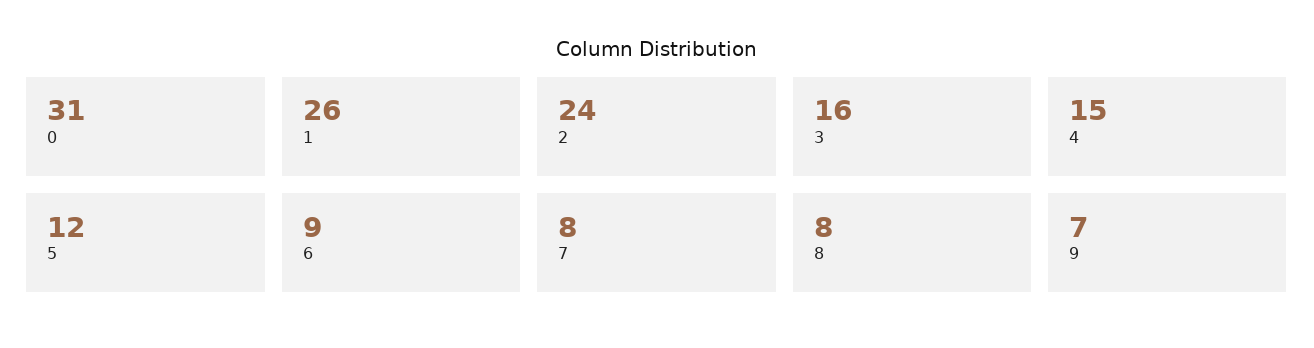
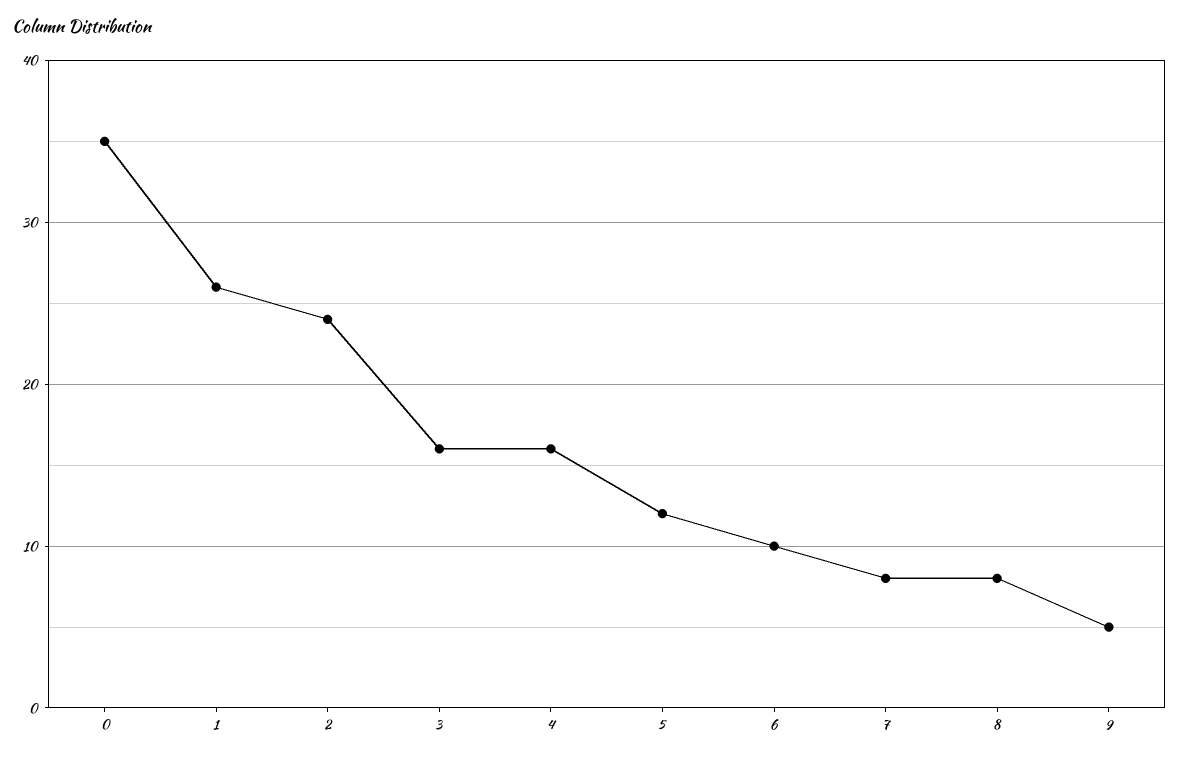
  {
-   "0": 31,
+   "0": 35,
    "1": 26,
    "2": 24,
    "3": 16,
-   "4": 15,
+   "4": 16,
    "5": 12,
-   "6": 9,
+   "6": 10,
    "7": 8,
    "8": 8,
-   "9": 7
+   "9": 5
  }

